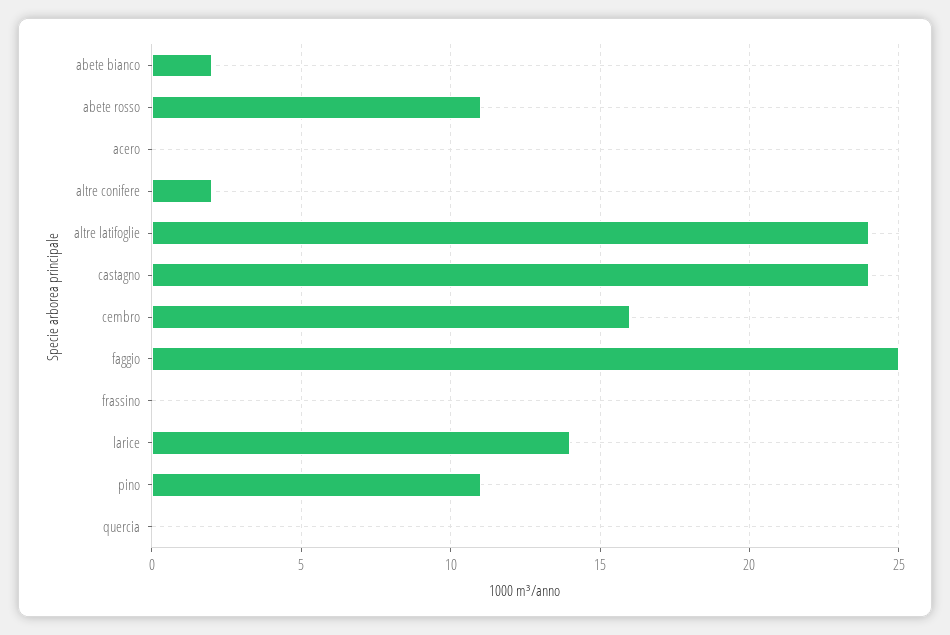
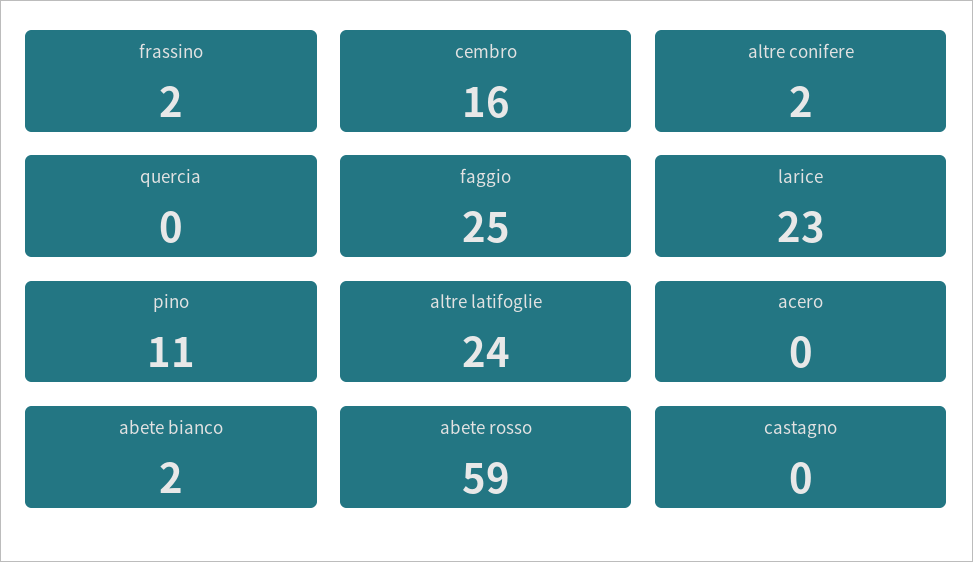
  {
    "abete bianco": 2,
-   "abete rosso": 11,
+   "abete rosso": 59,
    "acero": 0,
    "altre conifere": 2,
    "altre latifoglie": 24,
-   "castagno": 24,
+   "castagno": 0,
    "cembro": 16,
    "faggio": 25,
-   "frassino": 0,
+   "frassino": 2,
-   "larice": 14,
+   "larice": 23,
    "pino": 11,
    "quercia": 0
  }

